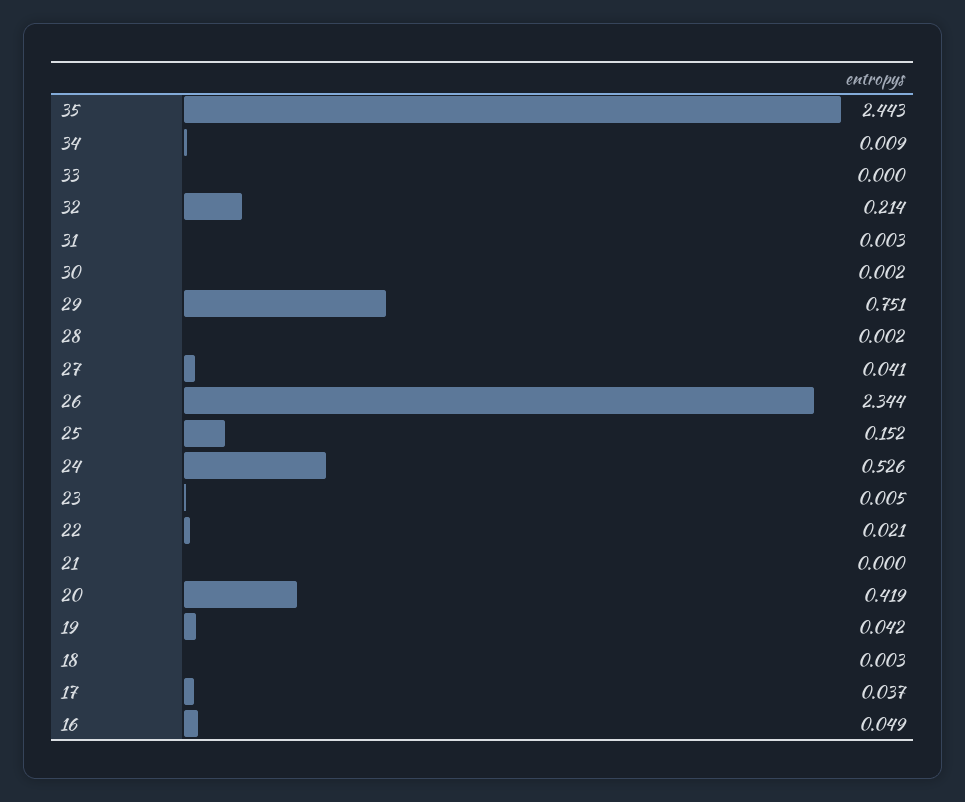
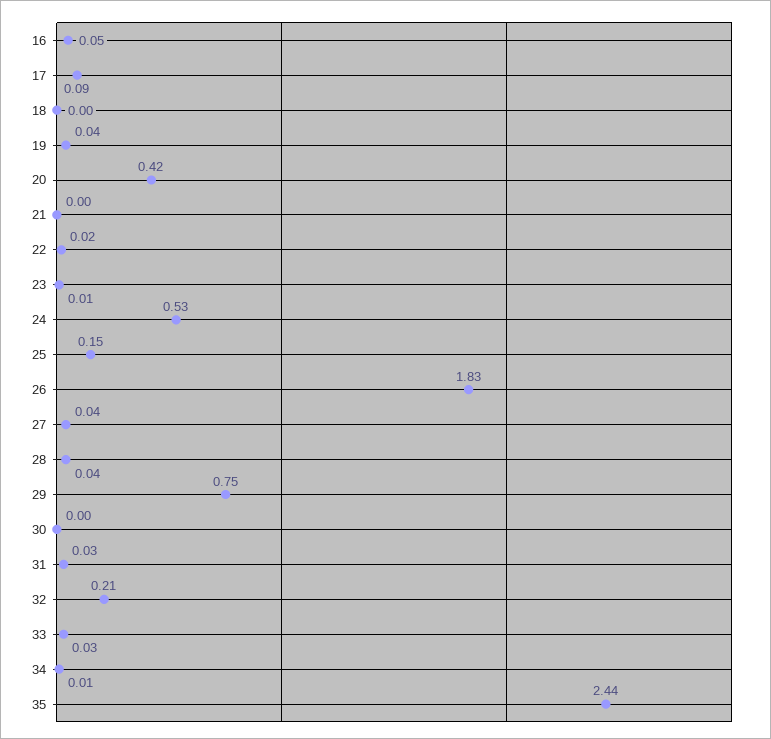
  {
    "35": 2.443,
    "34": 0.009,
-   "33": 0,
+   "33": 0.03,
    "32": 0.214,
-   "31": 0.003,
+   "31": 0.03,
    "30": 0.002,
    "29": 0.751,
-   "28": 0.002,
+   "28": 0.04,
    "27": 0.041,
-   "26": 2.344,
+   "26": 1.83,
    "25": 0.152,
    "24": 0.526,
    "23": 0.005,
    "22": 0.021,
    "21": 0,
    "20": 0.419,
    "19": 0.042,
    "18": 0.003,
-   "17": 0.037,
+   "17": 0.09,
    "16": 0.049
  }

